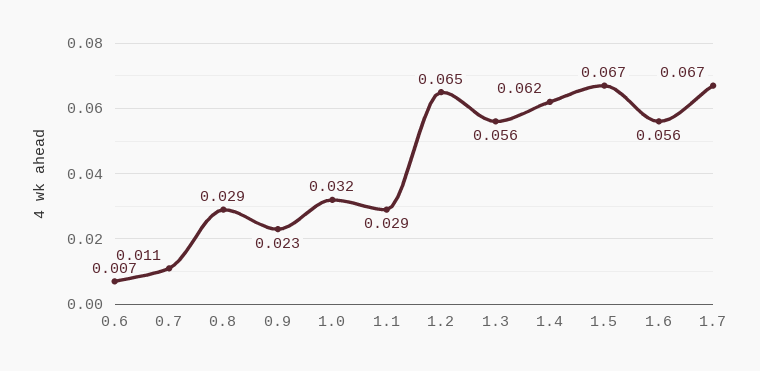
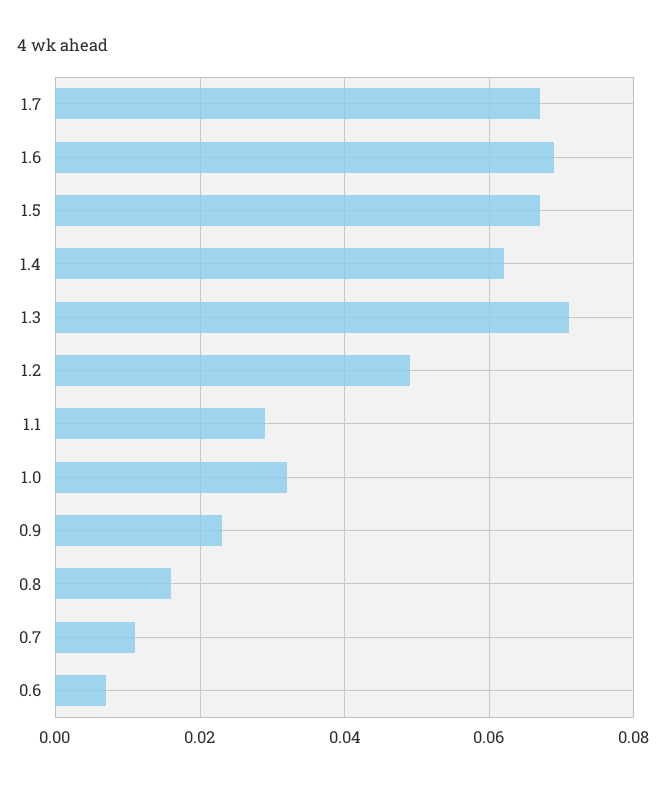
  {
    "0.6": 0.007,
    "0.7": 0.011,
-   "0.8": 0.029,
+   "0.8": 0.015,
    "0.9": 0.023,
    "1.0": 0.032,
    "1.1": 0.029,
-   "1.2": 0.065,
+   "1.2": 0.05,
-   "1.3": 0.056,
+   "1.3": 0.07,
    "1.4": 0.062,
    "1.5": 0.067,
-   "1.6": 0.056,
+   "1.6": 0.07,
    "1.7": 0.067
  }

